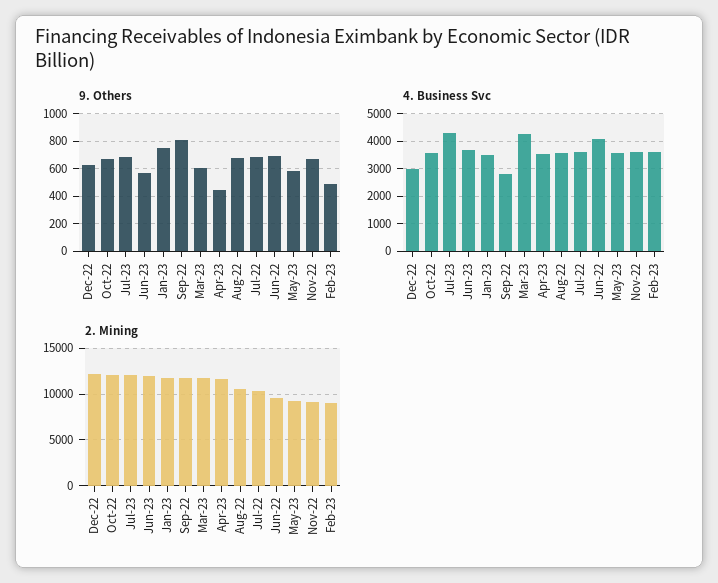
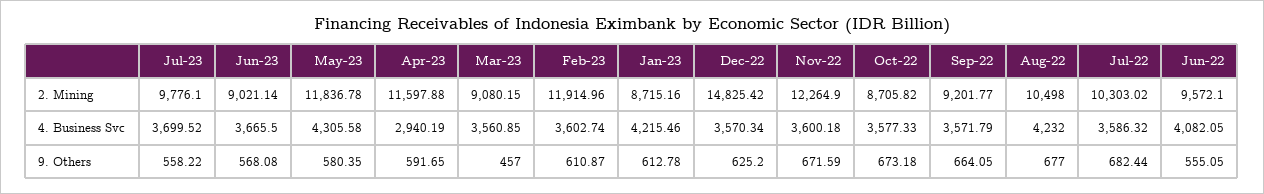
  {
    "9. Others": {
      "Dec-22": 625.2,
      "Oct-22": 673.18,
-     "Jul-23": 700,
+     "Jul-23": 558.22,
      "Jun-23": 568.08,
-     "Jan-23": 750,
+     "Jan-23": 612.78,
-     "Sep-22": 800,
+     "Sep-22": 664.05,
-     "Mar-23": 600,
+     "Mar-23": 457,
-     "Apr-23": 450,
+     "Apr-23": 591.65,
      "Aug-22": 677,
      "Jul-22": 682.44,
-     "Jun-22": 700,
+     "Jun-22": 555.05,
      "May-23": 580.35,
      "Nov-22": 671.59,
-     "Feb-23": 500
+     "Feb-23": 610.87
    },
    "4. Business Svc": {
-     "Dec-22": 3000,
+     "Dec-22": 3570.34,
      "Oct-22": 3577.33,
-     "Jul-23": 4250,
+     "Jul-23": 3699.52,
      "Jun-23": 3665.5,
-     "Jan-23": 3500,
+     "Jan-23": 4215.46,
-     "Sep-22": 2750,
+     "Sep-22": 3571.79,
-     "Mar-23": 4250,
+     "Mar-23": 3560.85,
-     "Apr-23": 3500,
+     "Apr-23": 2940.19,
-     "Aug-22": 3500,
+     "Aug-22": 4232,
      "Jul-22": 3586.32,
      "Jun-22": 4082.05,
-     "May-23": 3500,
+     "May-23": 4305.58,
      "Nov-22": 3600.18,
      "Feb-23": 3602.74
    },
    "2. Mining": {
-     "Dec-22": 12000,
+     "Dec-22": 14825.42,
-     "Oct-22": 12000,
+     "Oct-22": 8705.82,
-     "Jul-23": 12000,
+     "Jul-23": 9776.1,
-     "Jun-23": 12000,
+     "Jun-23": 9021.14,
-     "Jan-23": 12000,
+     "Jan-23": 8715.16,
-     "Sep-22": 12000,
+     "Sep-22": 9201.77,
-     "Mar-23": 12000,
+     "Mar-23": 9080.15,
      "Apr-23": 11597.88,
      "Aug-22": 10498,
      "Jul-22": 10303.02,
      "Jun-22": 9572.1,
-     "May-23": 9000,
+     "May-23": 11836.78,
-     "Nov-22": 9000,
+     "Nov-22": 12264.9,
-     "Feb-23": 9000
+     "Feb-23": 11914.96
    }
  }

